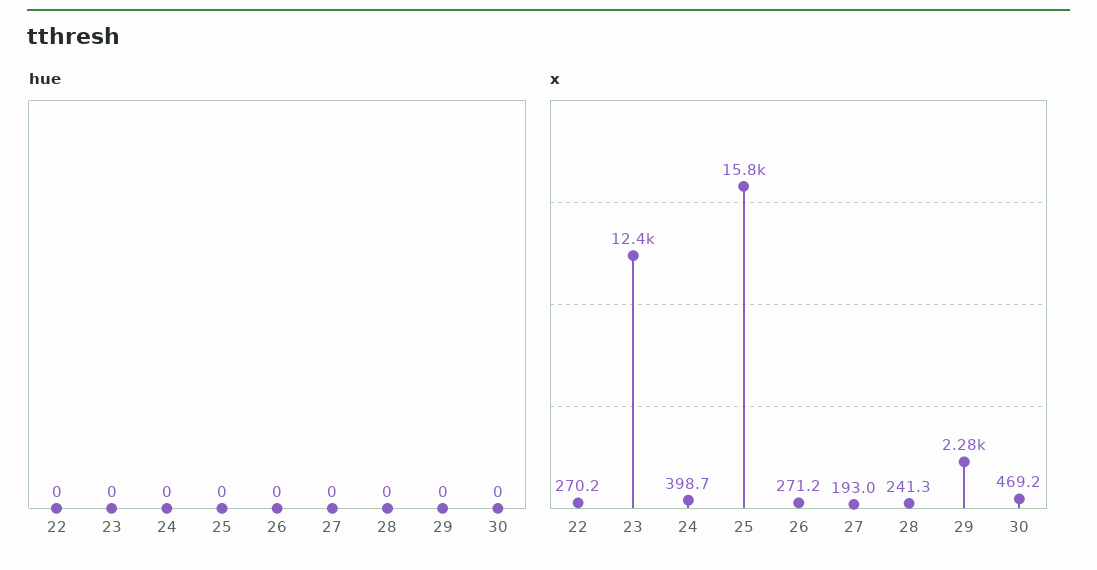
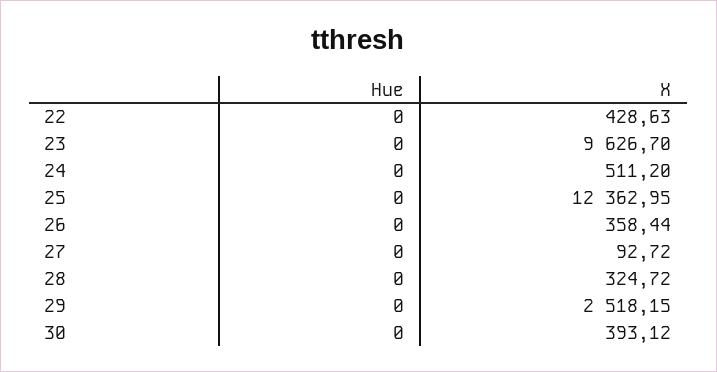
  {
    "hue": {
      "22": 0,
      "23": 0,
      "24": 0,
      "25": 0,
      "26": 0,
      "27": 0,
      "28": 0,
      "29": 0,
      "30": 0
    },
    "x": {
-     "22": 270.2,
+     "22": 428.63,
-     "23": 12400,
+     "23": 9626.7,
-     "24": 398.7,
+     "24": 511.2,
-     "25": 15800,
+     "25": 12362.95,
-     "26": 271.2,
+     "26": 358.44,
-     "27": 193,
+     "27": 92.72,
-     "28": 241.3,
+     "28": 324.72,
-     "29": 2280,
+     "29": 2518.15,
-     "30": 469.2
+     "30": 393.12
    }
  }

